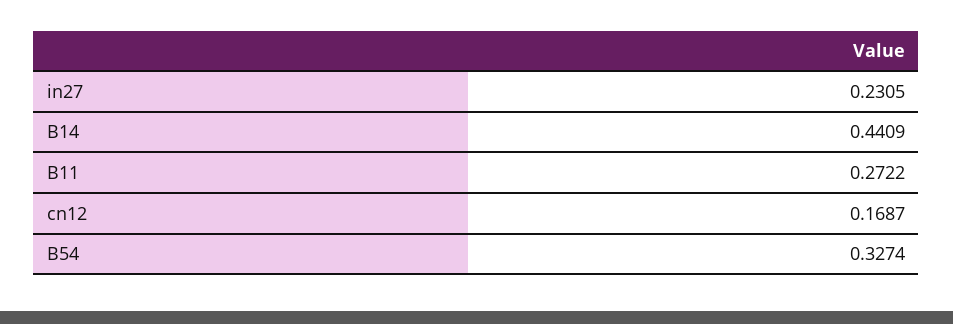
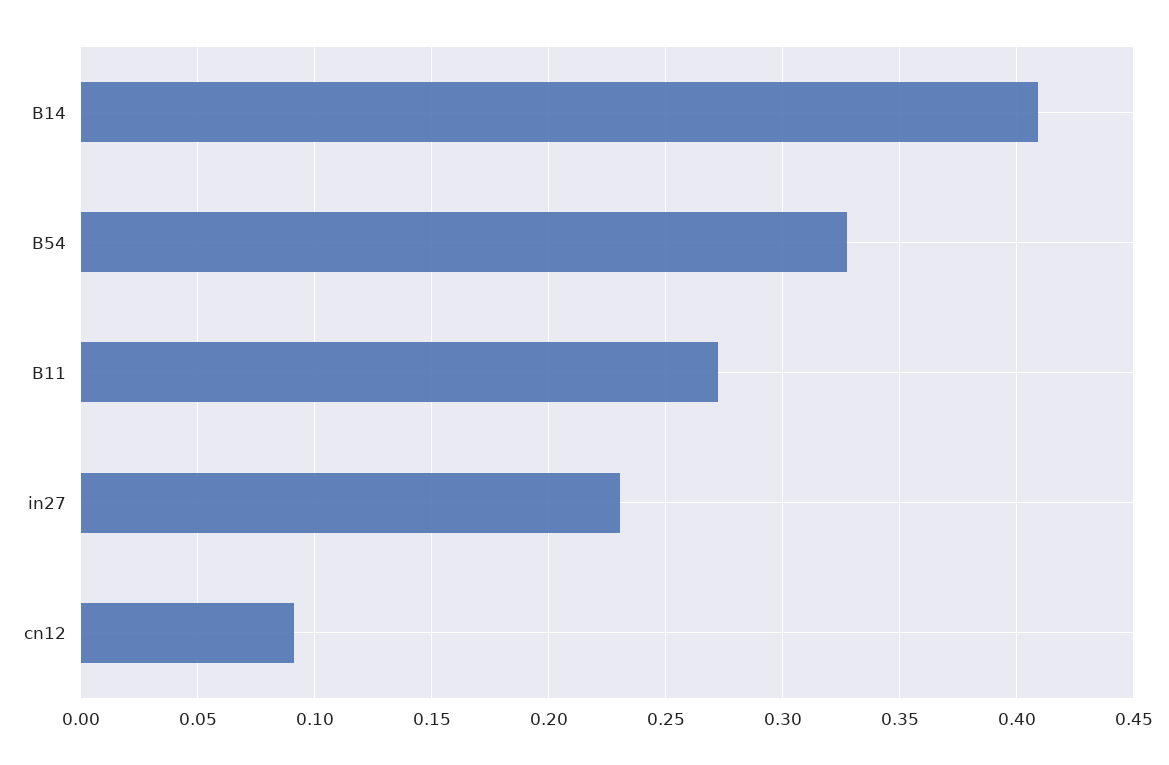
  {
    "in27": 0.2305,
-   "B14": 0.4409,
+   "B14": 0.41,
    "B11": 0.2722,
-   "cn12": 0.1687,
+   "cn12": 0.09,
    "B54": 0.3274
  }

